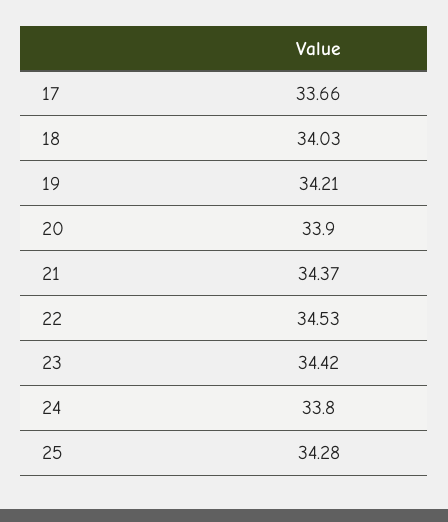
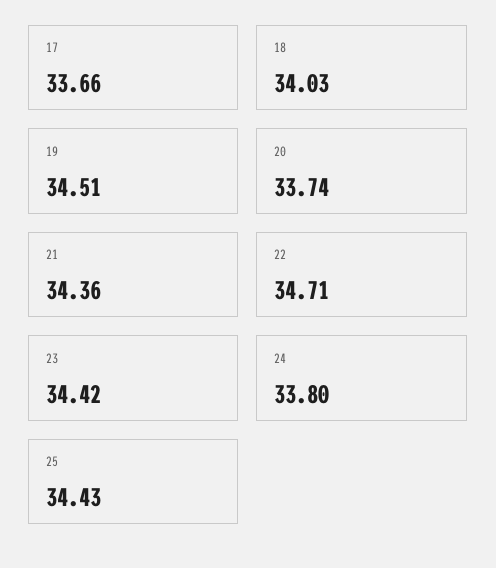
  {
    "17": 33.66,
    "18": 34.03,
-   "19": 34.21,
+   "19": 34.51,
-   "20": 33.9,
+   "20": 33.74,
-   "21": 34.37,
+   "21": 34.36,
-   "22": 34.53,
+   "22": 34.71,
    "23": 34.42,
    "24": 33.8,
-   "25": 34.28
+   "25": 34.43
  }

